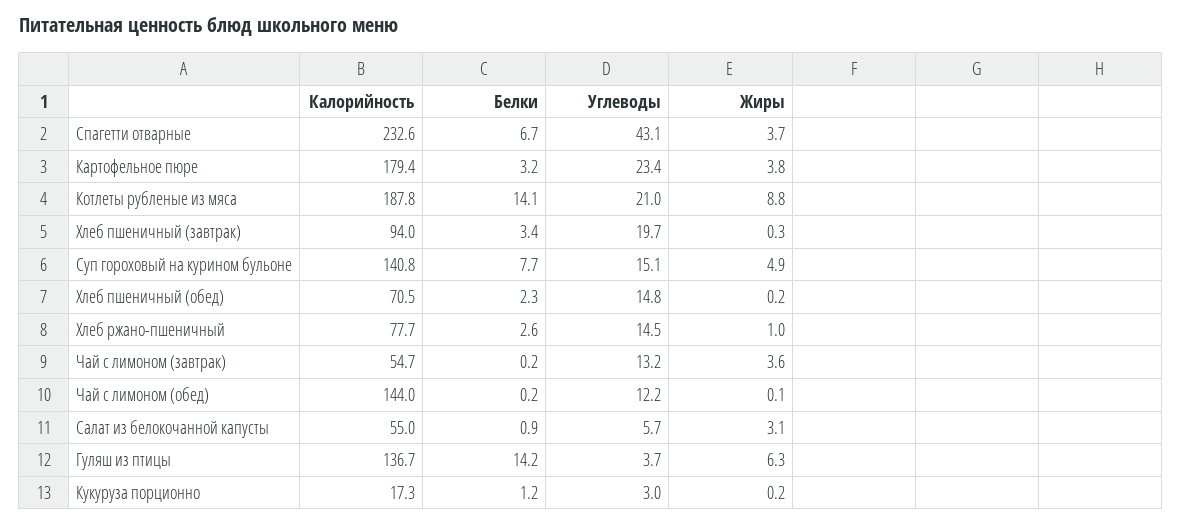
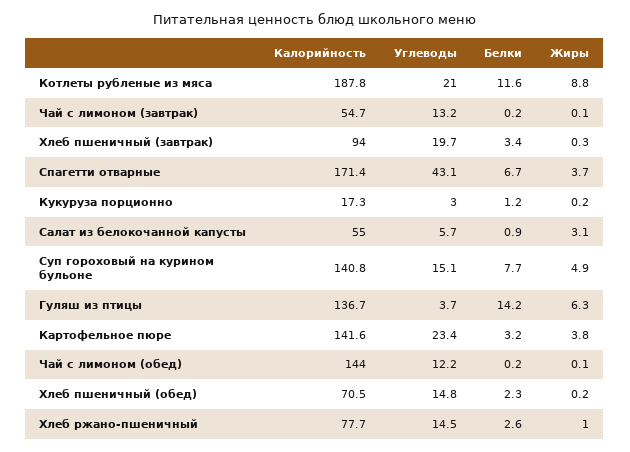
  {
    "Калорийность": {
-     "Спагетти отварные": 232.6,
+     "Спагетти отварные": 171.4,
-     "Картофельное пюре": 179.4,
+     "Картофельное пюре": 141.6,
      "Котлеты рубленые из мяса": 187.8,
      "Хлеб пшеничный (завтрак)": 94,
      "Суп гороховый на курином бульоне": 140.8,
      "Хлеб пшеничный (обед)": 70.5,
      "Хлеб ржано-пшеничный": 77.7,
      "Чай с лимоном (завтрак)": 54.7,
      "Чай с лимоном (обед)": 144,
      "Салат из белокочанной капусты": 55,
      "Гуляш из птицы": 136.7,
      "Кукуруза порционно": 17.3
    },
    "Белки": {
      "Спагетти отварные": 6.7,
      "Картофельное пюре": 3.2,
-     "Котлеты рубленые из мяса": 14.1,
+     "Котлеты рубленые из мяса": 11.6,
      "Хлеб пшеничный (завтрак)": 3.4,
      "Суп гороховый на курином бульоне": 7.7,
      "Хлеб пшеничный (обед)": 2.3,
      "Хлеб ржано-пшеничный": 2.6,
      "Чай с лимоном (завтрак)": 0.2,
      "Чай с лимоном (обед)": 0.2,
      "Салат из белокочанной капусты": 0.9,
      "Гуляш из птицы": 14.2,
      "Кукуруза порционно": 1.2
    },
    "Углеводы": {
      "Спагетти отварные": 43.1,
      "Картофельное пюре": 23.4,
      "Котлеты рубленые из мяса": 21,
      "Хлеб пшеничный (завтрак)": 19.7,
      "Суп гороховый на курином бульоне": 15.1,
      "Хлеб пшеничный (обед)": 14.8,
      "Хлеб ржано-пшеничный": 14.5,
      "Чай с лимоном (завтрак)": 13.2,
      "Чай с лимоном (обед)": 12.2,
      "Салат из белокочанной капусты": 5.7,
      "Гуляш из птицы": 3.7,
      "Кукуруза порционно": 3
    },
    "Жиры": {
      "Спагетти отварные": 3.7,
      "Картофельное пюре": 3.8,
      "Котлеты рубленые из мяса": 8.8,
      "Хлеб пшеничный (завтрак)": 0.3,
      "Суп гороховый на курином бульоне": 4.9,
      "Хлеб пшеничный (обед)": 0.2,
      "Хлеб ржано-пшеничный": 1,
-     "Чай с лимоном (завтрак)": 3.6,
+     "Чай с лимоном (завтрак)": 0.1,
      "Чай с лимоном (обед)": 0.1,
      "Салат из белокочанной капусты": 3.1,
      "Гуляш из птицы": 6.3,
      "Кукуруза порционно": 0.2
    }
  }

